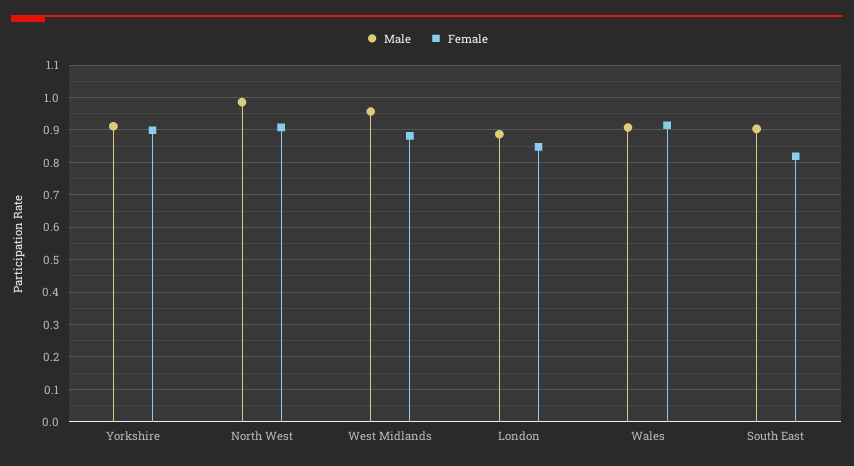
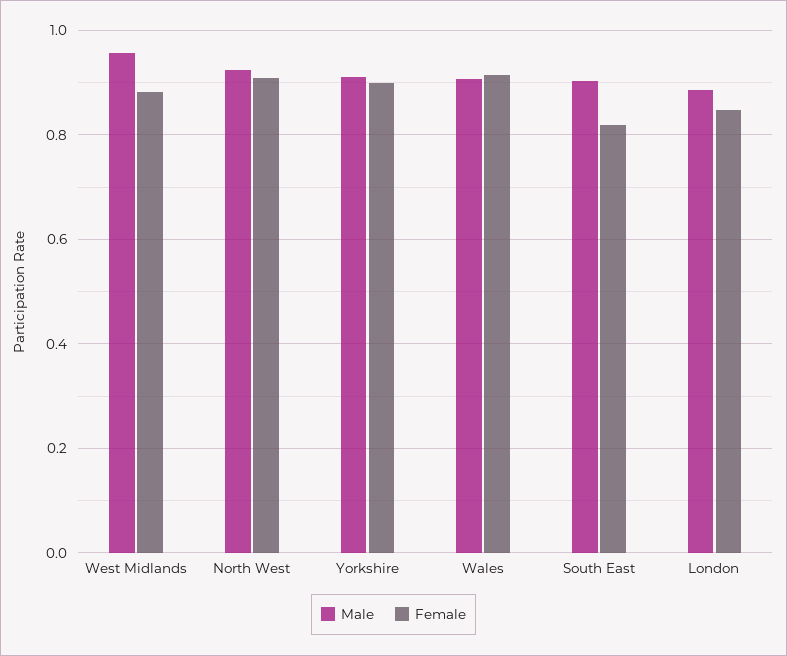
  {
    "Male": {
      "Yorkshire": 0.92,
-     "North West": 0.98,
+     "North West": 0.92,
      "West Midlands": 0.96,
      "London": 0.88,
      "Wales": 0.9,
      "South East": 0.9
    },
    "Female": {
      "Yorkshire": 0.9,
      "North West": 0.9,
      "West Midlands": 0.88,
      "London": 0.84,
      "Wales": 0.92,
      "South East": 0.82
    }
  }

